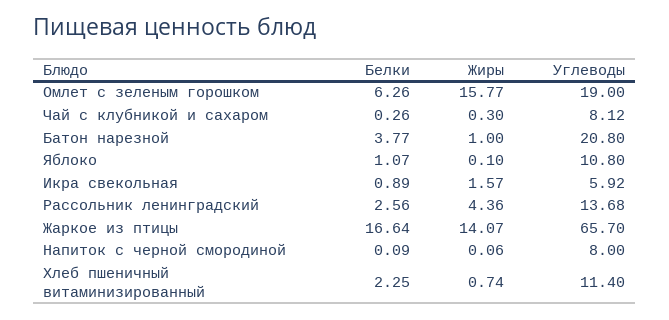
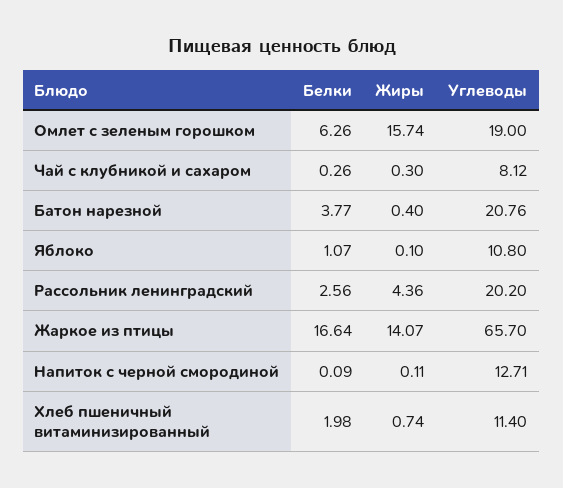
  {
    "Белки": {
      "Омлет с зеленым горошком": 6.26,
      "Чай с клубникой и сахаром": 0.26,
      "Батон нарезной": 3.77,
      "Яблоко": 1.07,
-     "Икра свекольная": 0.89,
      "Рассольник ленинградский": 2.56,
      "Жаркое из птицы": 16.64,
      "Напиток с черной смородиной": 0.09,
-     "Хлеб пшеничный витаминизированный": 2.25
+     "Хлеб пшеничный витаминизированный": 1.98
    },
    "Жиры": {
-     "Омлет с зеленым горошком": 15.77,
+     "Омлет с зеленым горошком": 15.74,
      "Чай с клубникой и сахаром": 0.3,
-     "Батон нарезной": 1,
+     "Батон нарезной": 0.4,
      "Яблоко": 0.1,
-     "Икра свекольная": 1.57,
      "Рассольник ленинградский": 4.36,
      "Жаркое из птицы": 14.07,
-     "Напиток с черной смородиной": 0.06,
+     "Напиток с черной смородиной": 0.11,
      "Хлеб пшеничный витаминизированный": 0.74
    },
    "Углеводы": {
      "Омлет с зеленым горошком": 19,
      "Чай с клубникой и сахаром": 8.12,
-     "Батон нарезной": 20.8,
+     "Батон нарезной": 20.76,
      "Яблоко": 10.8,
-     "Икра свекольная": 5.92,
-     "Рассольник ленинградский": 13.68,
+     "Рассольник ленинградский": 20.2,
      "Жаркое из птицы": 65.7,
-     "Напиток с черной смородиной": 8,
+     "Напиток с черной смородиной": 12.71,
      "Хлеб пшеничный витаминизированный": 11.4
    }
  }

